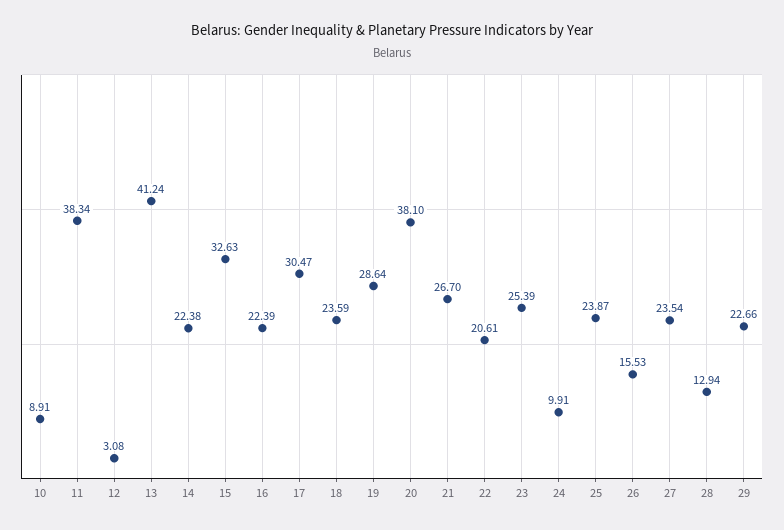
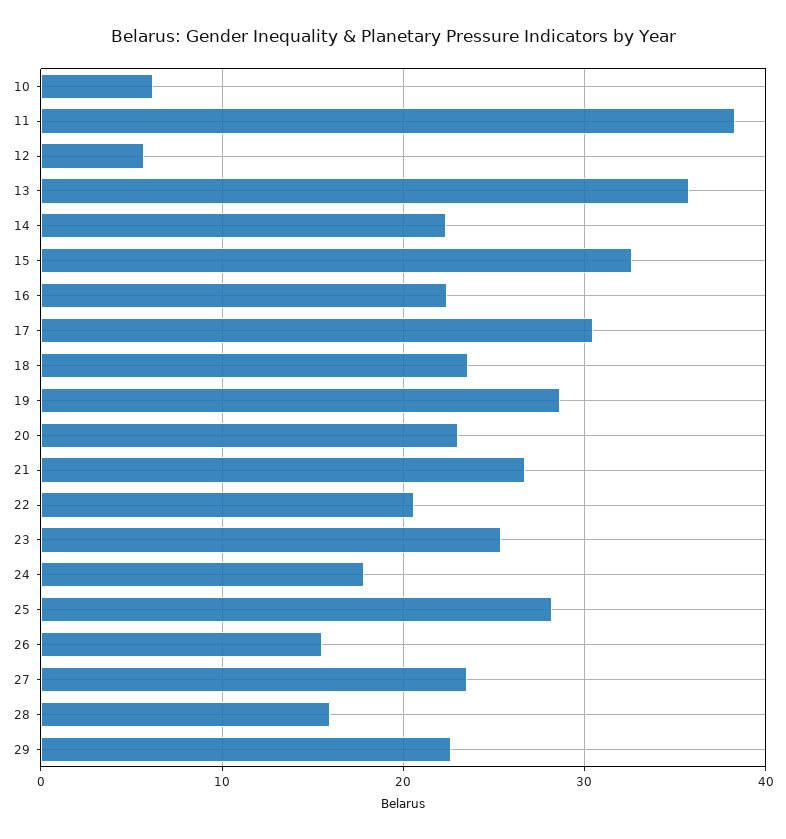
  {
-   "10": 8.91,
+   "10": 6,
    "11": 38.34,
-   "12": 3.08,
+   "12": 6,
-   "13": 41.24,
+   "13": 36,
    "14": 22.38,
    "15": 32.63,
    "16": 22.39,
    "17": 30.47,
    "18": 23.59,
    "19": 28.64,
-   "20": 38.1,
+   "20": 23,
    "21": 26.7,
    "22": 20.61,
    "23": 25.39,
-   "24": 9.91,
+   "24": 18,
-   "25": 23.87,
+   "25": 28,
    "26": 15.53,
    "27": 23.54,
-   "28": 12.94,
+   "28": 16,
    "29": 22.66
  }

